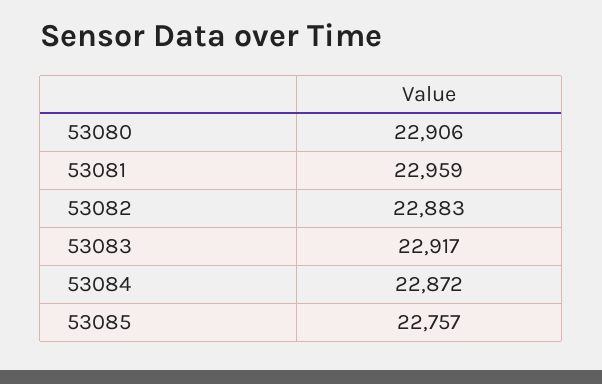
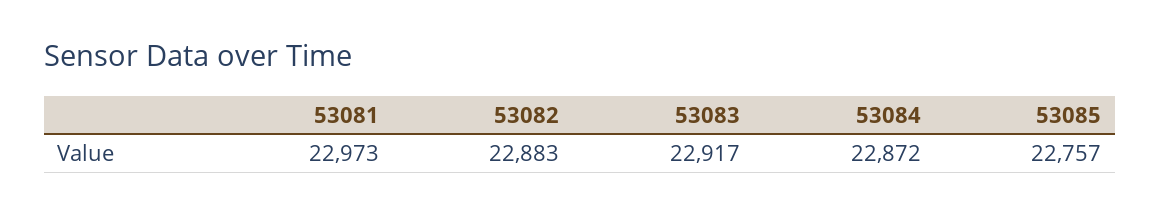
  {
-   "53080": 22906,
-   "53081": 22959,
+   "53081": 22973,
    "53082": 22883,
    "53083": 22917,
    "53084": 22872,
    "53085": 22757
  }

